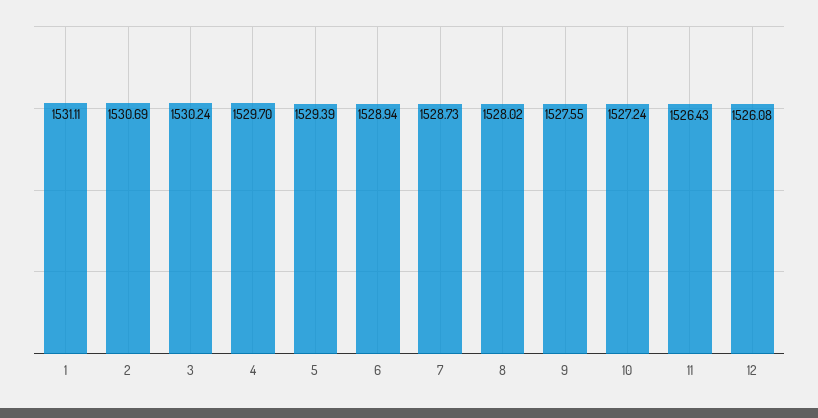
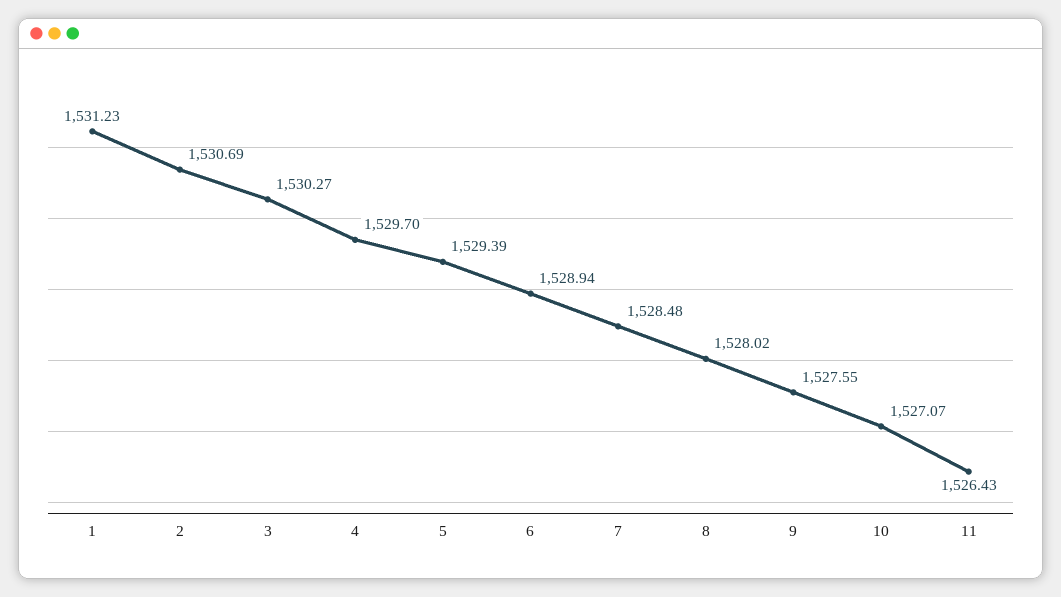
  {
-   "1": 1531.11,
+   "1": 1531.23,
    "2": 1530.69,
-   "3": 1530.24,
+   "3": 1530.27,
    "4": 1529.7,
    "5": 1529.39,
    "6": 1528.94,
-   "7": 1528.73,
+   "7": 1528.48,
    "8": 1528.02,
    "9": 1527.55,
-   "10": 1527.24,
+   "10": 1527.07,
-   "11": 1526.43,
+   "11": 1526.43
-   "12": 1526.08
  }

